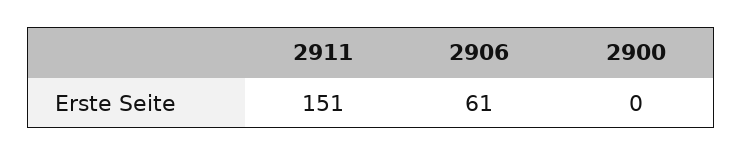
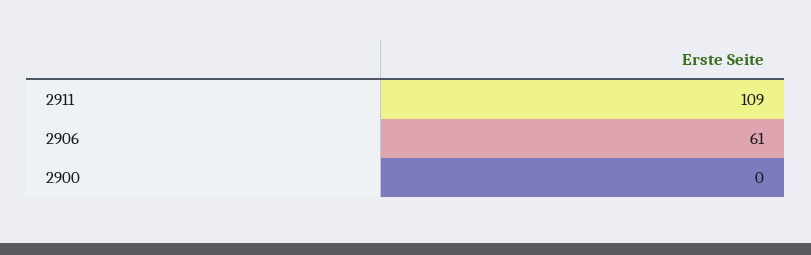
  {
-   "2911": 151,
+   "2911": 109,
    "2906": 61,
    "2900": 0
  }

